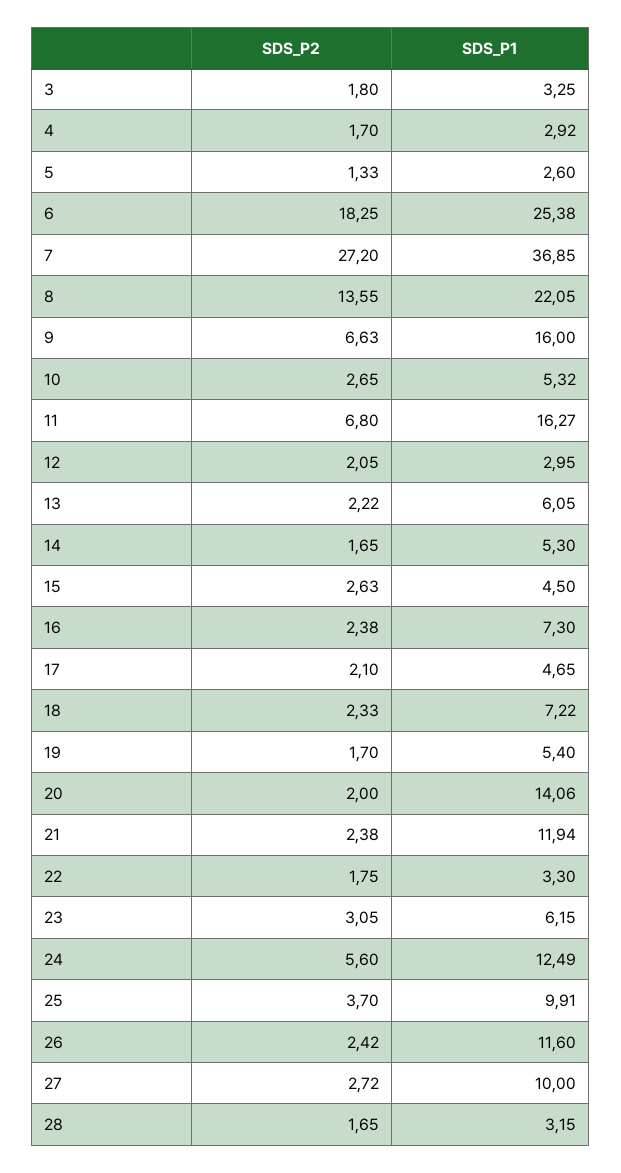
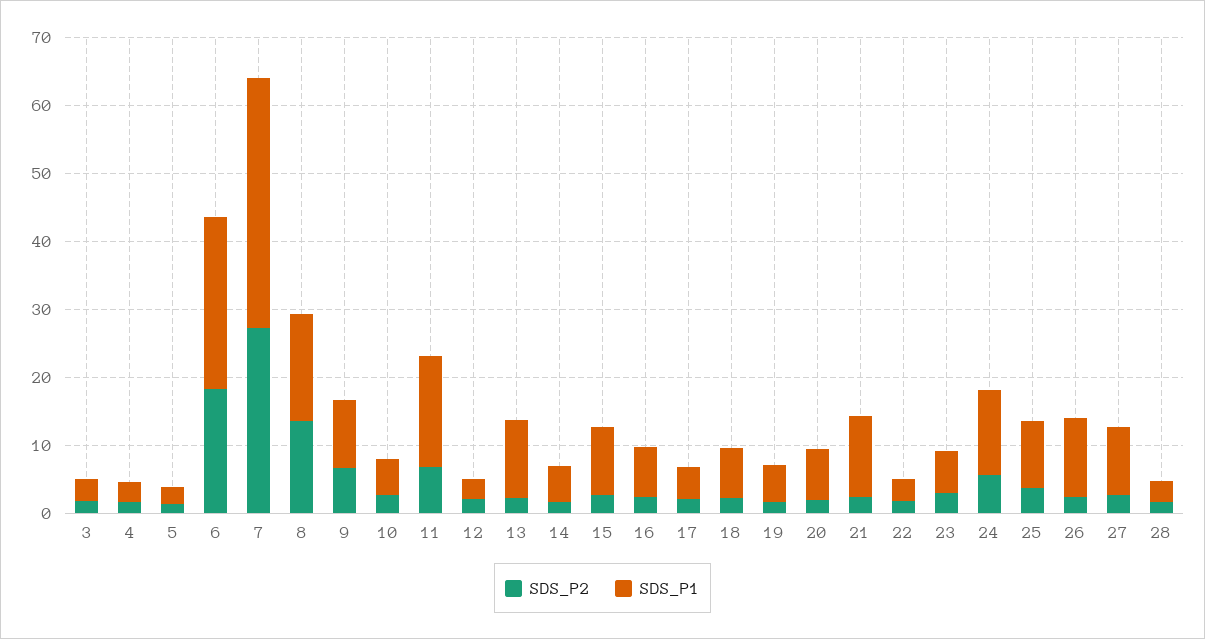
  {
    "SDS_P2": {
      "3": 1.8,
      "4": 1.7,
      "5": 1.33,
      "6": 18.25,
      "7": 27.2,
      "8": 13.55,
      "9": 6.63,
      "10": 2.65,
      "11": 6.8,
      "12": 2.05,
      "13": 2.22,
      "14": 1.65,
      "15": 2.63,
      "16": 2.38,
      "17": 2.1,
      "18": 2.33,
      "19": 1.7,
      "20": 2,
      "21": 2.38,
      "22": 1.75,
      "23": 3.05,
      "24": 5.6,
      "25": 3.7,
      "26": 2.42,
      "27": 2.72,
      "28": 1.65
    },
    "SDS_P1": {
      "3": 3.25,
      "4": 2.92,
      "5": 2.6,
      "6": 25.38,
      "7": 36.85,
-     "8": 22.05,
+     "8": 16,
-     "9": 16,
+     "9": 10,
      "10": 5.32,
      "11": 16.27,
      "12": 2.95,
-     "13": 6.05,
+     "13": 12,
      "14": 5.3,
-     "15": 4.5,
+     "15": 10,
      "16": 7.3,
      "17": 4.65,
      "18": 7.22,
      "19": 5.4,
-     "20": 14.06,
+     "20": 8,
      "21": 11.94,
      "22": 3.3,
      "23": 6.15,
      "24": 12.49,
      "25": 9.91,
      "26": 11.6,
      "27": 10,
      "28": 3.15
    }
  }

